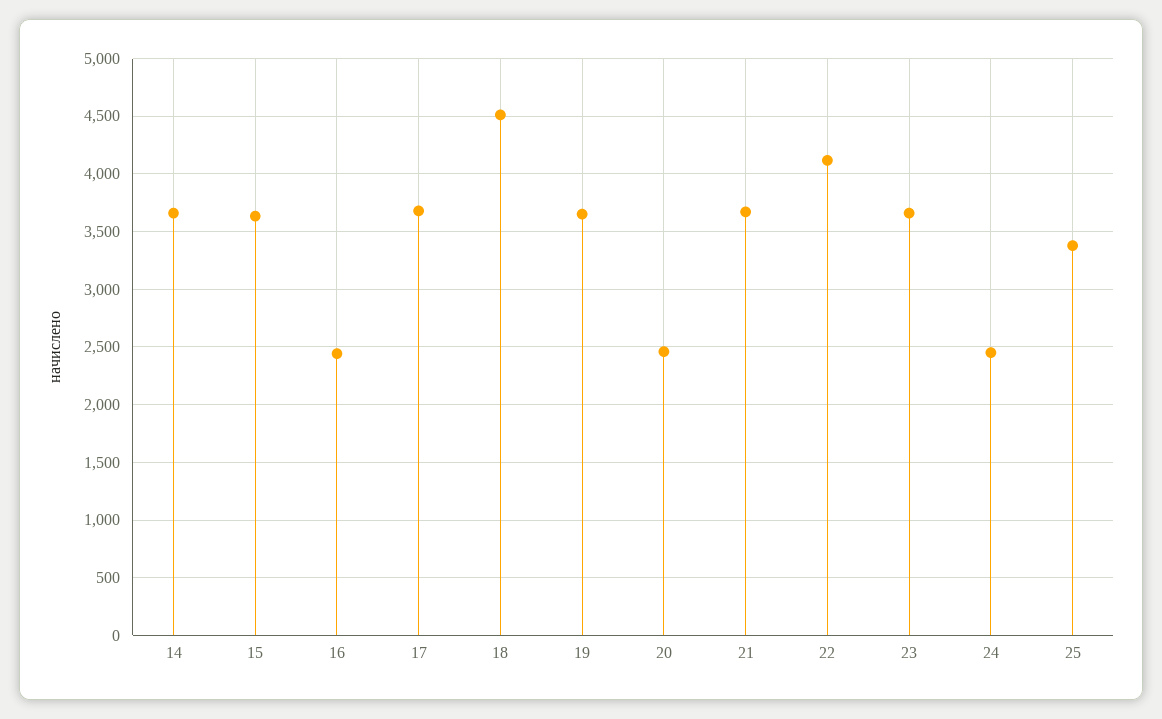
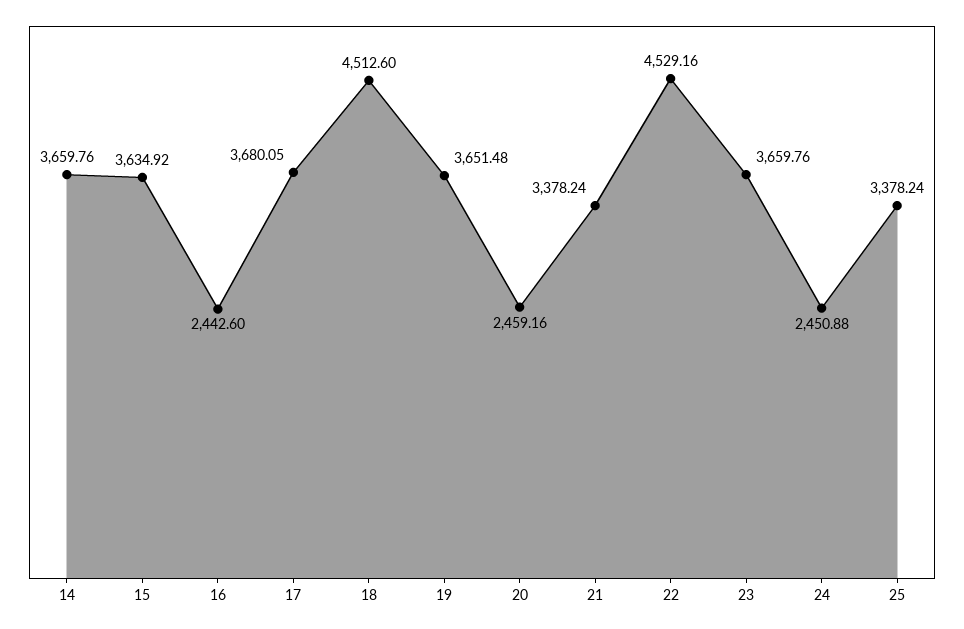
  {
    "14": 3659.76,
    "15": 3634.92,
    "16": 2442.6,
    "17": 3680.05,
    "18": 4512.6,
    "19": 3651.48,
    "20": 2459.16,
-   "21": 3700,
+   "21": 3378.24,
-   "22": 4100,
+   "22": 4529.16,
    "23": 3659.76,
    "24": 2450.88,
    "25": 3378.24
  }

